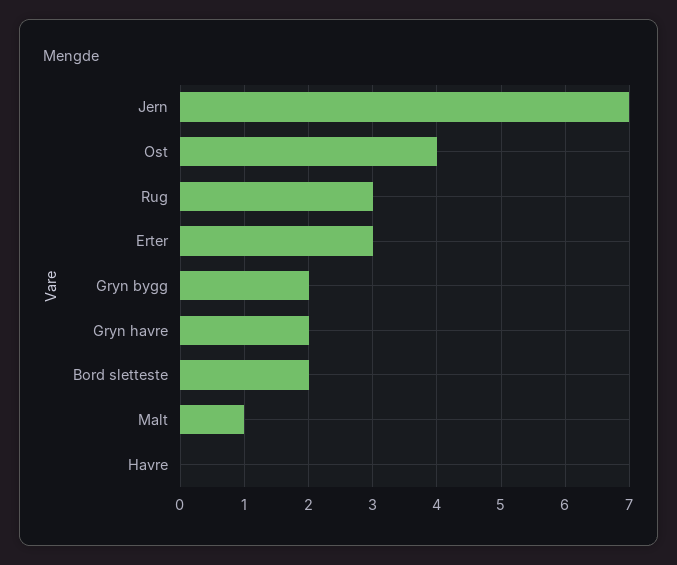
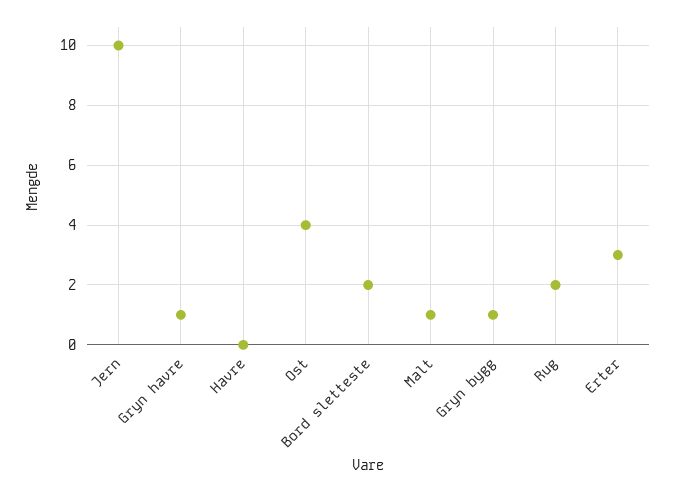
  {
-   "Jern": 7,
+   "Jern": 10,
    "Ost": 4,
-   "Rug": 3,
+   "Rug": 2,
    "Erter": 3,
-   "Gryn bygg": 2,
+   "Gryn bygg": 1,
-   "Gryn havre": 2,
+   "Gryn havre": 1,
    "Bord sletteste": 2,
    "Malt": 1,
    "Havre": 0
  }

